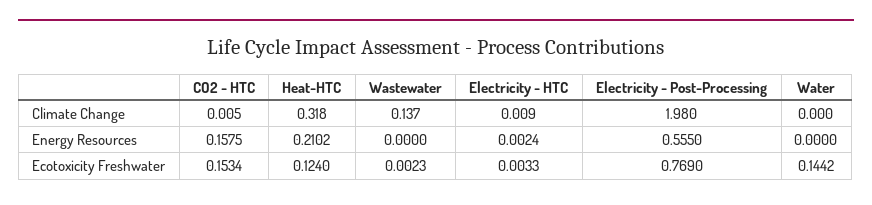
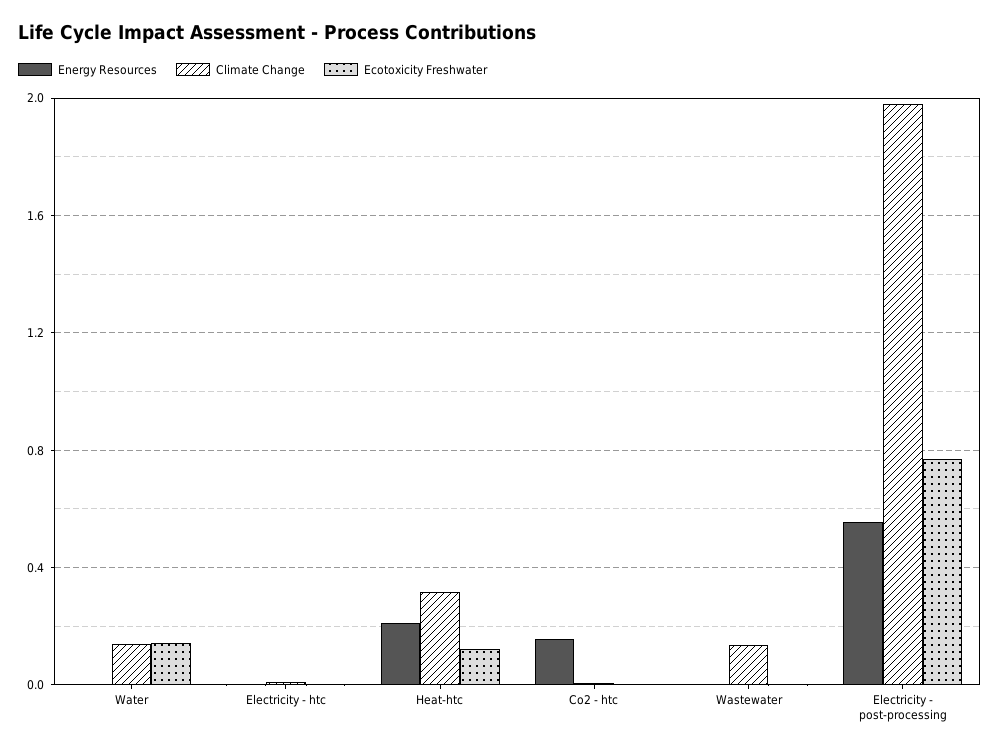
  {
    "Climate Change": {
      "CO2 - HTC": 0.005,
      "Heat-HTC": 0.318,
      "Wastewater": 0.137,
      "Electricity - HTC": 0.009,
      "Electricity - Post-Processing": 1.98,
-     "Water": 0
+     "Water": 0.15
    },
    "Energy Resources": {
      "CO2 - HTC": 0.1575,
      "Heat-HTC": 0.2102,
      "Wastewater": 0,
      "Electricity - HTC": 0.0024,
      "Electricity - Post-Processing": 0.555,
      "Water": 0
    },
    "Ecotoxicity Freshwater": {
-     "CO2 - HTC": 0.1534,
+     "CO2 - HTC": 0,
      "Heat-HTC": 0.124,
      "Wastewater": 0.0023,
      "Electricity - HTC": 0.0033,
      "Electricity - Post-Processing": 0.769,
      "Water": 0.1442
    }
  }

